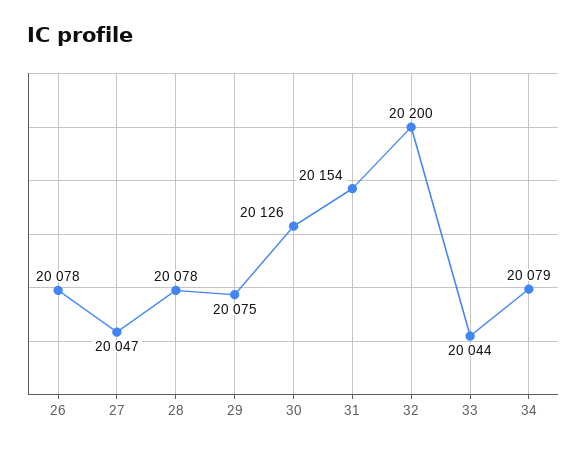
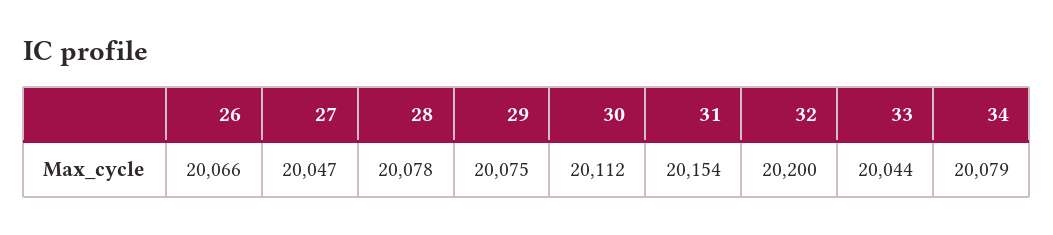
  {
-   "26": 20078,
+   "26": 20066,
    "27": 20047,
    "28": 20078,
    "29": 20075,
-   "30": 20126,
+   "30": 20112,
    "31": 20154,
    "32": 20200,
    "33": 20044,
    "34": 20079
  }

